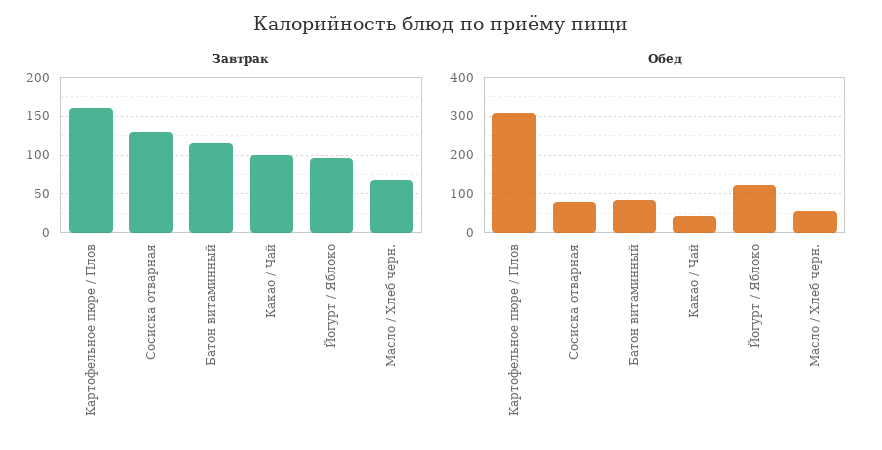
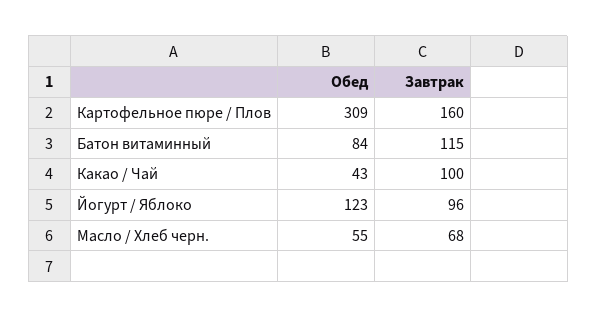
  {
    "Завтрак": {
      "Картофельное пюре / Плов": 160,
-     "Сосиска отварная": 130,
      "Батон витаминный": 115,
      "Какао / Чай": 100,
      "Йогурт / Яблоко": 96,
      "Масло / Хлеб черн.": 68
    },
    "Обед": {
      "Картофельное пюре / Плов": 309,
-     "Сосиска отварная": 80,
      "Батон витаминный": 84,
      "Какао / Чай": 43,
      "Йогурт / Яблоко": 123,
      "Масло / Хлеб черн.": 55
    }
  }

